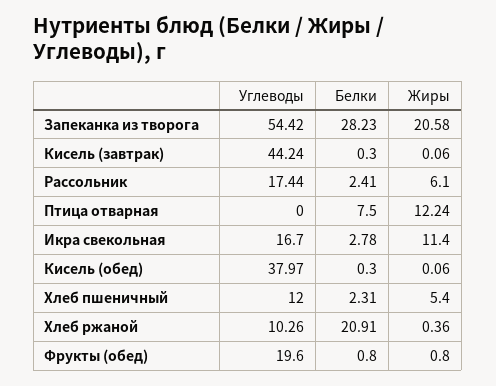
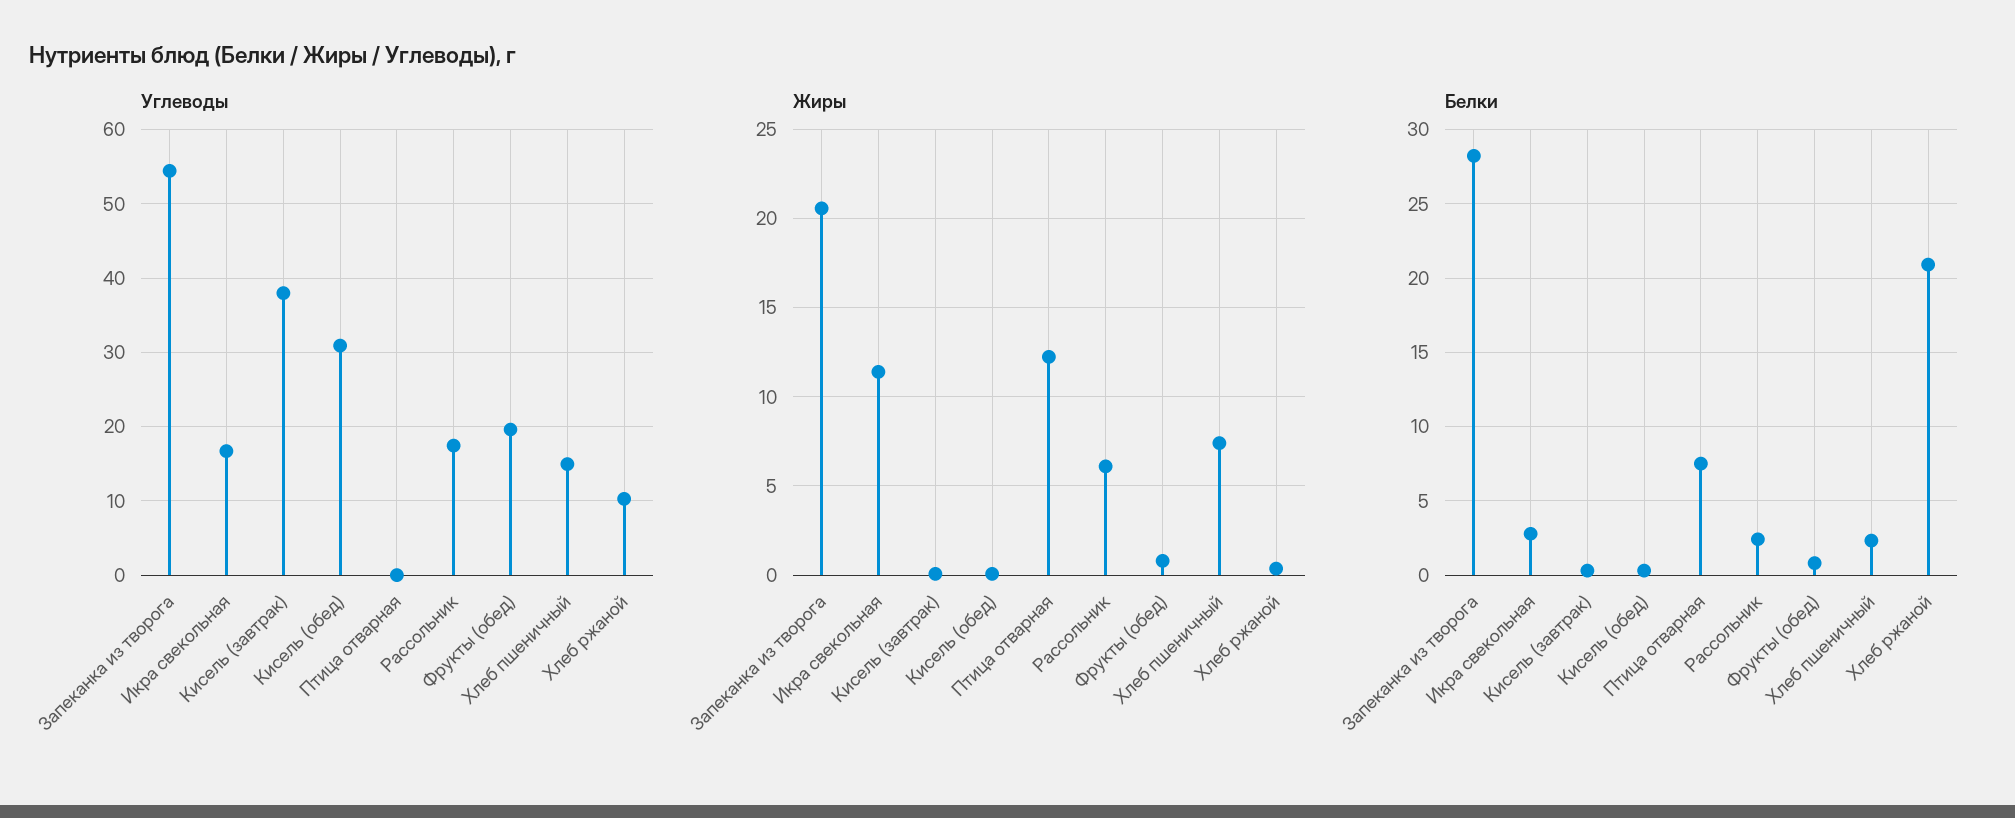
  {
    "Углеводы": {
      "Запеканка из творога": 54.42,
-     "Кисель (завтрак)": 44.24,
+     "Кисель (завтрак)": 38,
      "Рассольник": 17.44,
      "Птица отварная": 0,
      "Икра свекольная": 16.7,
-     "Кисель (обед)": 37.97,
+     "Кисель (обед)": 31,
-     "Хлеб пшеничный": 12,
+     "Хлеб пшеничный": 15,
      "Хлеб ржаной": 10.26,
      "Фрукты (обед)": 19.6
    },
    "Белки": {
      "Запеканка из творога": 28.23,
      "Кисель (завтрак)": 0.3,
      "Рассольник": 2.41,
      "Птица отварная": 7.5,
      "Икра свекольная": 2.78,
      "Кисель (обед)": 0.3,
      "Хлеб пшеничный": 2.31,
      "Хлеб ржаной": 20.91,
      "Фрукты (обед)": 0.8
    },
    "Жиры": {
      "Запеканка из творога": 20.58,
      "Кисель (завтрак)": 0.06,
      "Рассольник": 6.1,
      "Птица отварная": 12.24,
      "Икра свекольная": 11.4,
      "Кисель (обед)": 0.06,
-     "Хлеб пшеничный": 5.4,
+     "Хлеб пшеничный": 7.5,
      "Хлеб ржаной": 0.36,
      "Фрукты (обед)": 0.8
    }
  }

